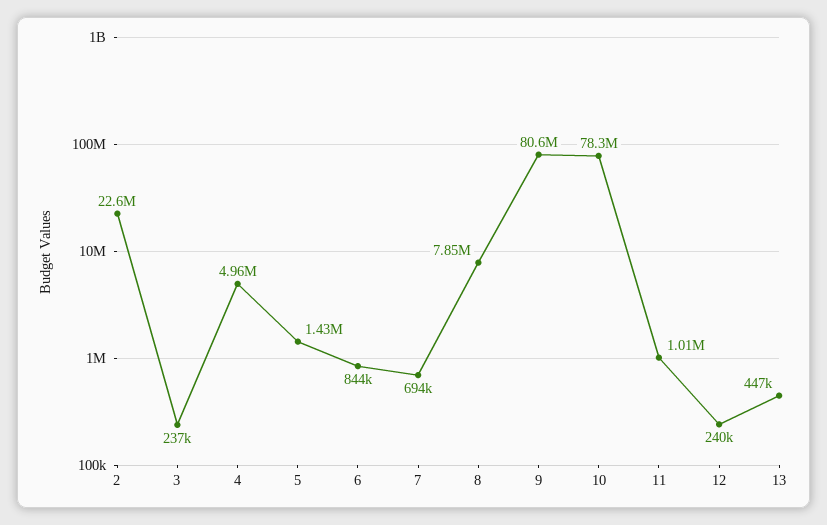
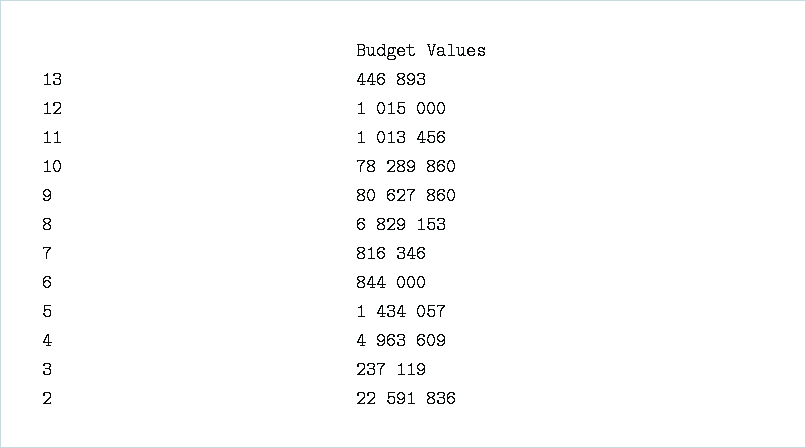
  {
    "2": 22591836,
    "3": 237119,
    "4": 4963609,
    "5": 1434057,
    "6": 844000,
-   "7": 694000,
+   "7": 816346,
-   "8": 7850000,
+   "8": 6829153,
    "9": 80627860,
    "10": 78289860,
    "11": 1013456,
-   "12": 240000,
+   "12": 1015000,
    "13": 446893
  }

